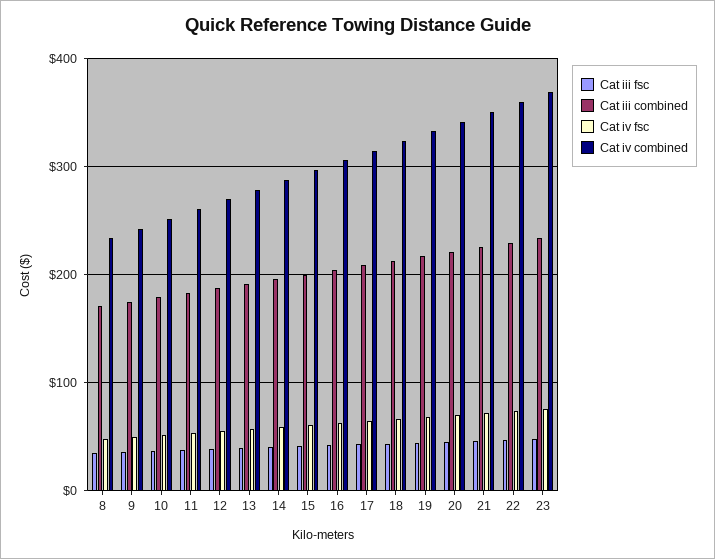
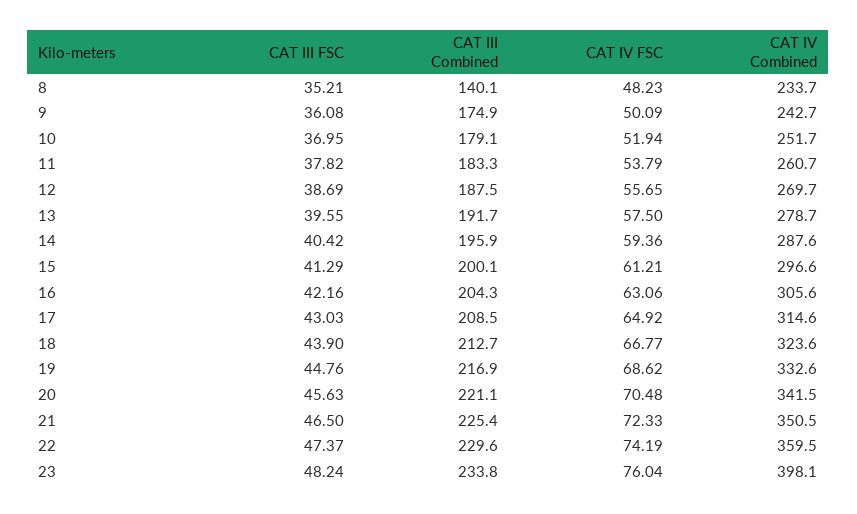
  {
    "Cat iii fsc": {
      "8": 35.21,
      "9": 36.08,
      "10": 36.95,
      "11": 37.82,
      "12": 38.69,
      "13": 39.55,
      "14": 40.42,
      "15": 41.29,
      "16": 42.16,
      "17": 43.03,
      "18": 43.9,
      "19": 44.76,
      "20": 45.63,
      "21": 46.5,
      "22": 47.37,
      "23": 48.24
    },
    "Cat iii combined": {
-     "8": 170,
+     "8": 140.1,
      "9": 174.9,
      "10": 179.1,
      "11": 183.3,
      "12": 187.5,
      "13": 191.7,
      "14": 195.9,
      "15": 200.1,
      "16": 204.3,
      "17": 208.5,
      "18": 212.7,
      "19": 216.9,
      "20": 221.1,
      "21": 225.4,
      "22": 229.6,
      "23": 233.8
    },
    "Cat iv fsc": {
      "8": 48.23,
      "9": 50.09,
      "10": 51.94,
      "11": 53.79,
      "12": 55.65,
      "13": 57.5,
      "14": 59.36,
      "15": 61.21,
      "16": 63.06,
      "17": 64.92,
      "18": 66.77,
      "19": 68.62,
      "20": 70.48,
      "21": 72.33,
      "22": 74.19,
      "23": 76.04
    },
    "Cat iv combined": {
      "8": 233.7,
      "9": 242.7,
      "10": 251.7,
      "11": 260.7,
      "12": 269.7,
      "13": 278.7,
      "14": 287.6,
      "15": 296.6,
      "16": 305.6,
      "17": 314.6,
      "18": 323.6,
      "19": 332.6,
      "20": 341.5,
      "21": 350.5,
      "22": 359.5,
-     "23": 370
+     "23": 398.1
    }
  }

